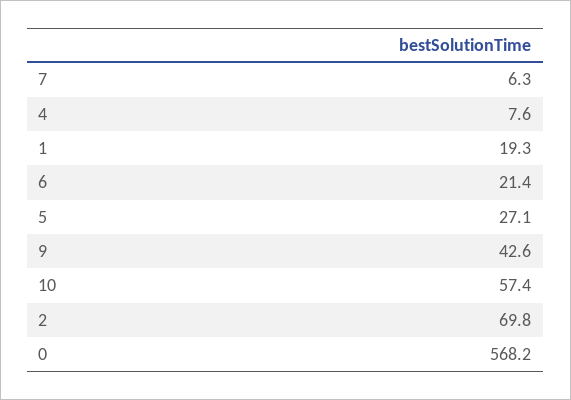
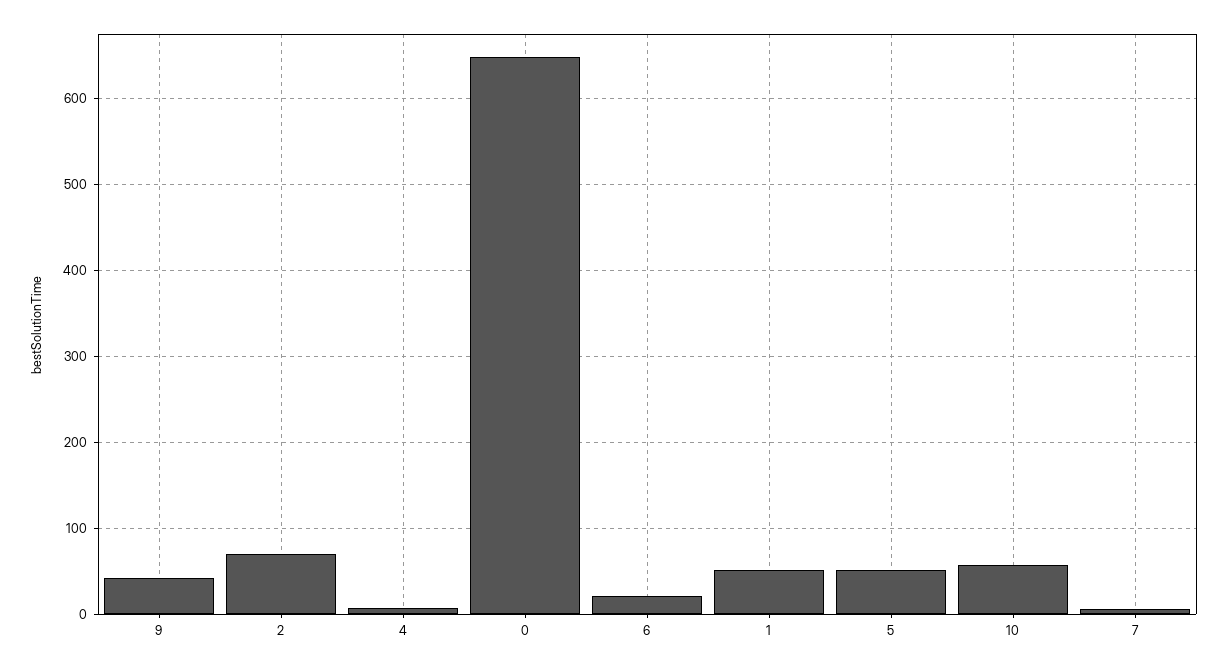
  {
    "7": 6.3,
    "4": 7.6,
-   "1": 19.3,
+   "1": 50,
    "6": 21.4,
-   "5": 27.1,
+   "5": 50,
    "9": 42.6,
    "10": 57.4,
    "2": 69.8,
-   "0": 568.2
+   "0": 650
  }

